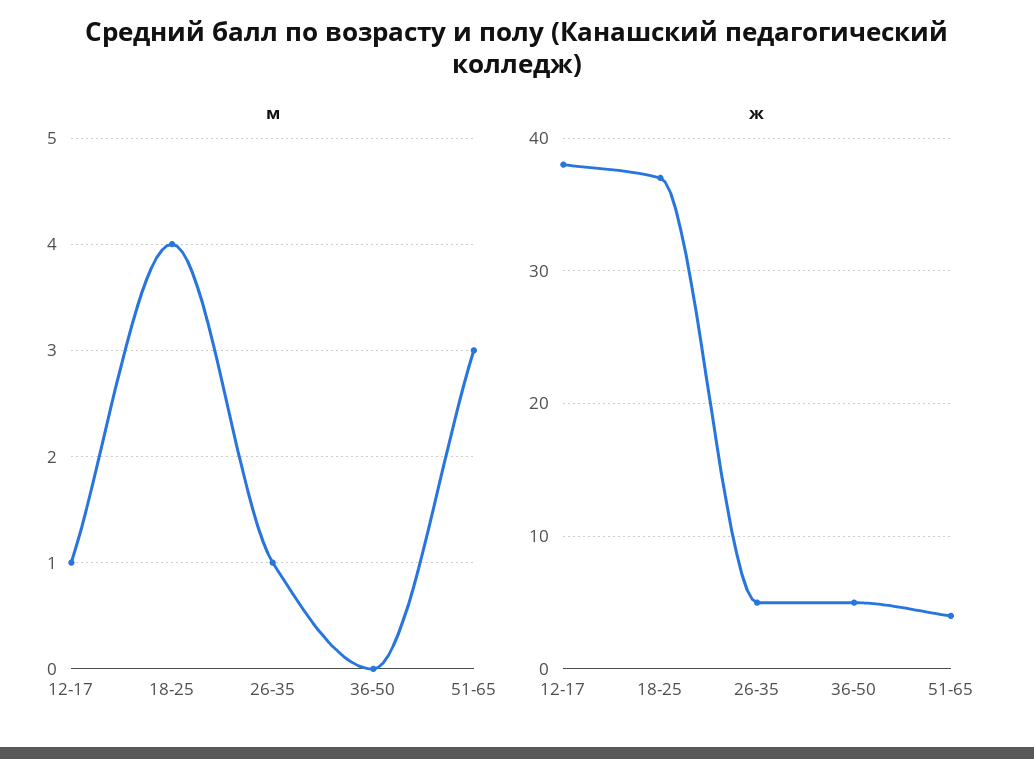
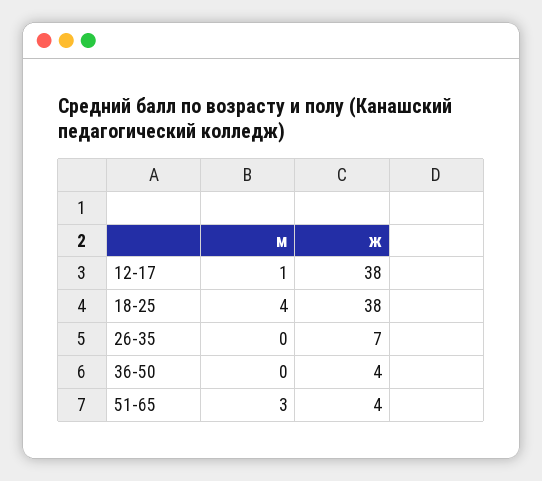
  {
    "м": {
      "12-17": 1,
      "18-25": 4,
-     "26-35": 1,
+     "26-35": 0,
      "36-50": 0,
      "51-65": 3
    },
    "ж": {
      "12-17": 38,
-     "18-25": 37,
+     "18-25": 38,
-     "26-35": 5,
+     "26-35": 7,
-     "36-50": 5,
+     "36-50": 4,
      "51-65": 4
    }
  }

